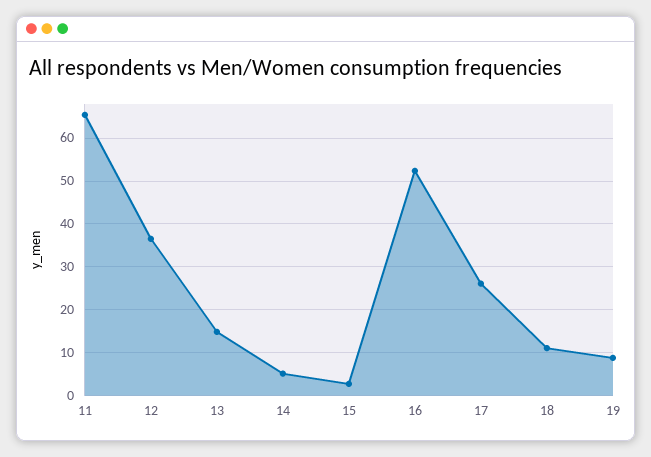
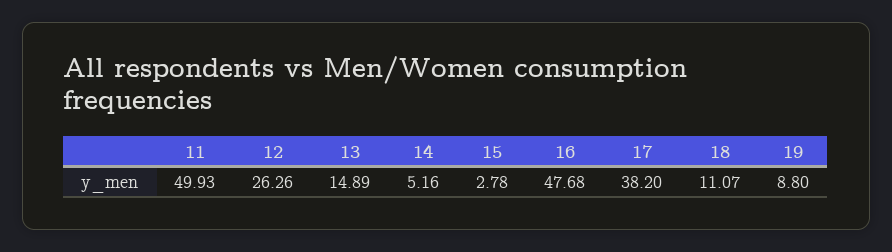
  {
-   "11": 66,
+   "11": 49.93,
-   "12": 36,
+   "12": 26.26,
    "13": 14.89,
    "14": 5.16,
    "15": 2.78,
-   "16": 52,
+   "16": 47.68,
-   "17": 26,
+   "17": 38.2,
    "18": 11.07,
    "19": 8.8
  }

